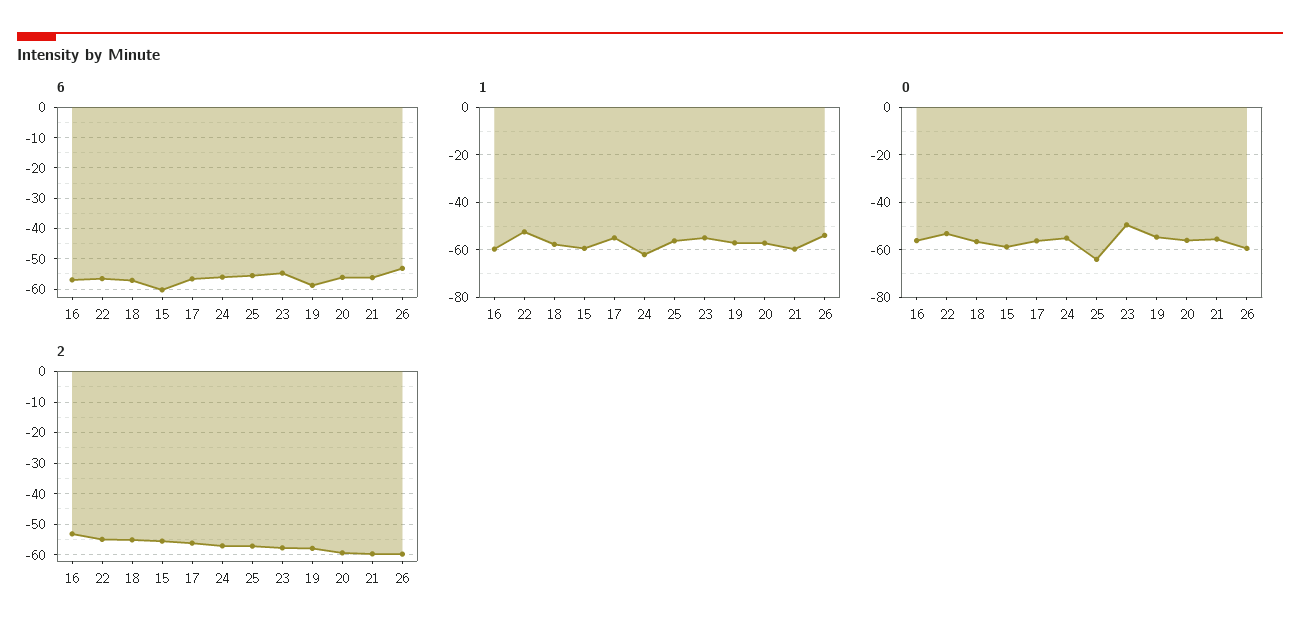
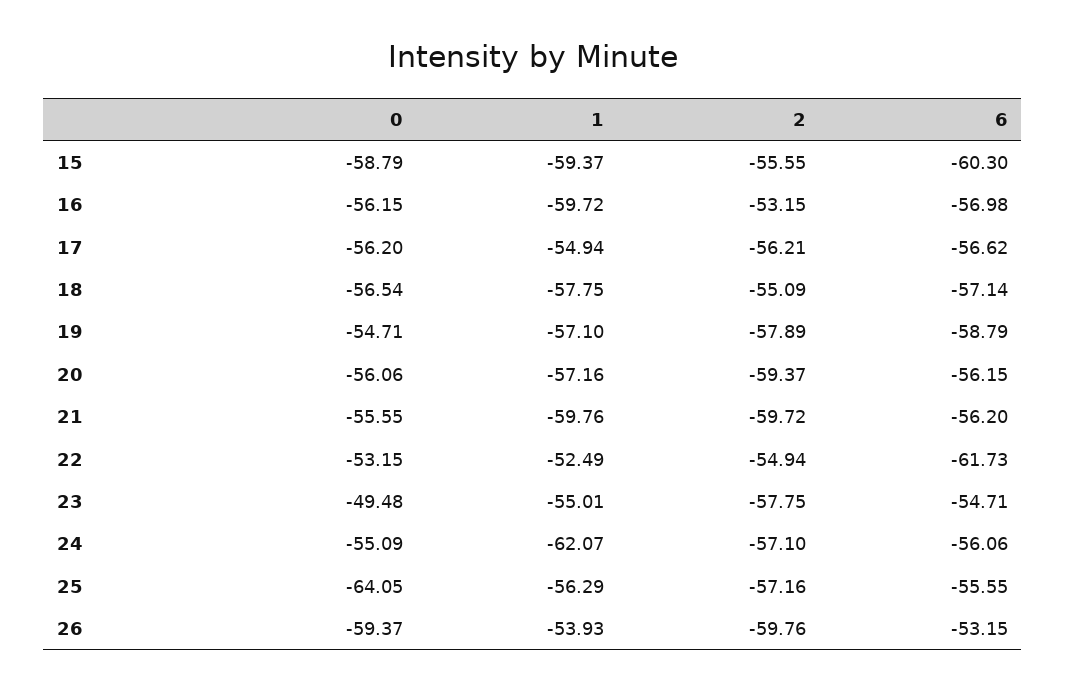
  {
    "6": {
      "16": -56.98,
-     "22": -56,
+     "22": -61.73,
      "18": -57.14,
      "15": -60.3,
      "17": -56.62,
      "24": -56.06,
      "25": -55.55,
      "23": -54.71,
      "19": -58.79,
      "20": -56.15,
      "21": -56.2,
      "26": -53.15
    },
    "1": {
      "16": -59.72,
      "22": -52.49,
      "18": -57.75,
      "15": -59.37,
      "17": -54.94,
      "24": -62.07,
      "25": -56.29,
      "23": -55.01,
      "19": -57.1,
      "20": -57.16,
      "21": -59.76,
      "26": -53.93
    },
    "0": {
      "16": -56.15,
      "22": -53.15,
      "18": -56.54,
      "15": -58.79,
      "17": -56.2,
      "24": -55.09,
      "25": -64.05,
      "23": -49.48,
      "19": -54.71,
      "20": -56.06,
      "21": -55.55,
      "26": -59.37
    },
    "2": {
      "16": -53.15,
      "22": -54.94,
      "18": -55.09,
      "15": -55.55,
      "17": -56.21,
      "24": -57.1,
      "25": -57.16,
      "23": -57.75,
      "19": -57.89,
      "20": -59.37,
      "21": -59.72,
      "26": -59.76
    }
  }

